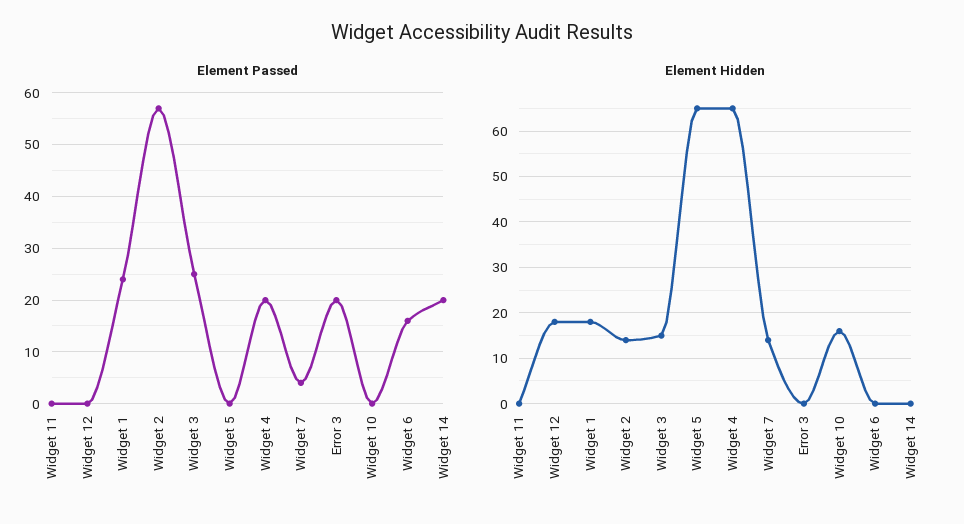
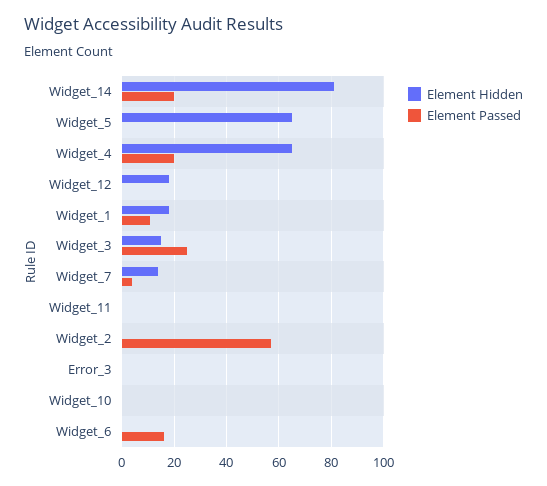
  {
    "Element Passed": {
      "Widget 11": 0,
      "Widget 12": 0,
-     "Widget 1": 25,
+     "Widget 1": 10,
      "Widget 2": 55,
      "Widget 3": 25,
      "Widget 5": 0,
      "Widget 4": 20,
      "Widget 7": 5,
-     "Error 3": 20,
+     "Error 3": 0,
      "Widget 10": 0,
      "Widget 6": 15,
      "Widget 14": 20
    },
    "Element Hidden": {
      "Widget 11": 0,
      "Widget 12": 20,
      "Widget 1": 20,
-     "Widget 2": 15,
+     "Widget 2": 0,
      "Widget 3": 15,
      "Widget 5": 65,
      "Widget 4": 65,
      "Widget 7": 15,
      "Error 3": 0,
-     "Widget 10": 15,
+     "Widget 10": 0,
      "Widget 6": 0,
-     "Widget 14": 0
+     "Widget 14": 80
    }
  }

